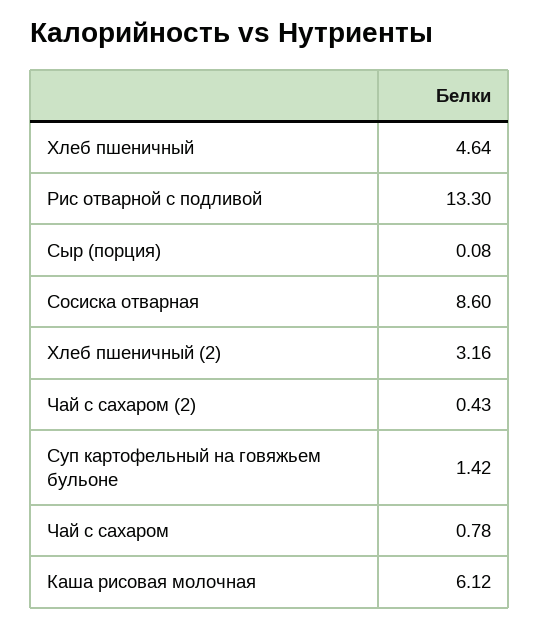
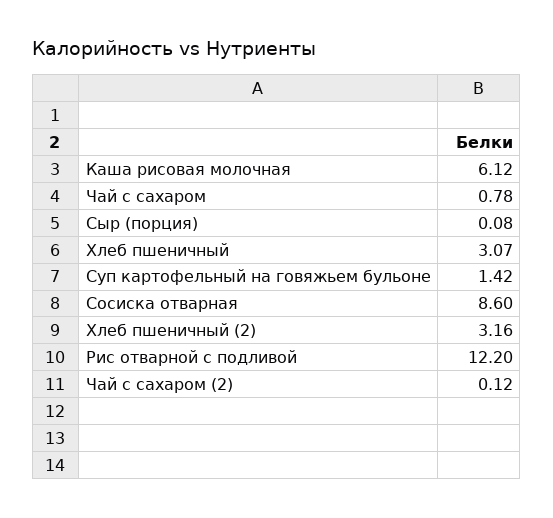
  {
-   "Хлеб пшеничный": 4.64,
+   "Хлеб пшеничный": 3.07,
-   "Рис отварной с подливой": 13.3,
+   "Рис отварной с подливой": 12.2,
    "Сыр (порция)": 0.08,
    "Сосиска отварная": 8.6,
    "Хлеб пшеничный (2)": 3.16,
-   "Чай с сахаром (2)": 0.43,
+   "Чай с сахаром (2)": 0.12,
    "Суп картофельный на говяжьем бульоне": 1.42,
    "Чай с сахаром": 0.78,
    "Каша рисовая молочная": 6.12
  }

